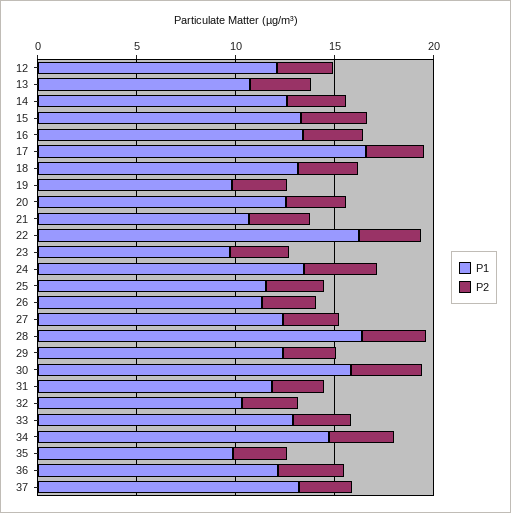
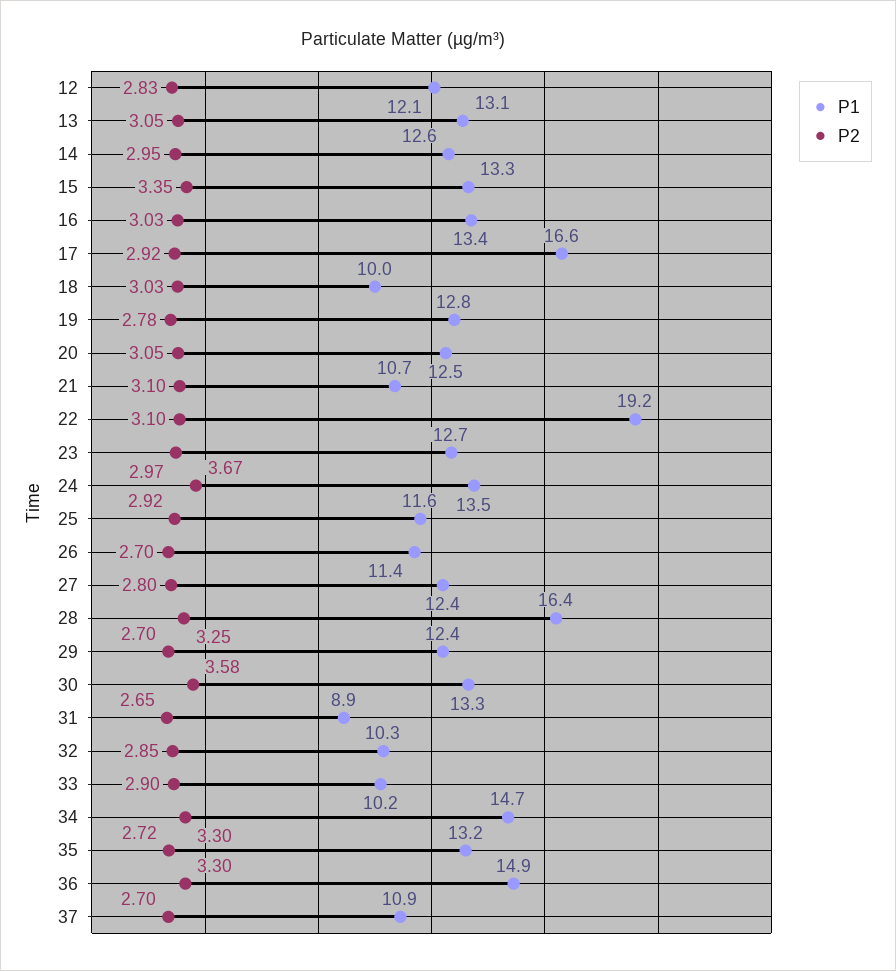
  {
    "P1": {
      "12": 12.1,
-     "13": 11,
+     "13": 13.1,
      "14": 12.6,
      "15": 13.3,
      "16": 13.4,
      "17": 16.6,
-     "18": 13,
+     "18": 10,
-     "19": 10,
+     "19": 12.8,
      "20": 12.5,
      "21": 10.7,
-     "22": 16,
+     "22": 19.2,
-     "23": 10,
+     "23": 12.7,
      "24": 13.5,
      "25": 11.6,
      "26": 11.4,
      "27": 12.4,
      "28": 16.4,
      "29": 12.4,
-     "30": 16,
+     "30": 13.3,
-     "31": 12,
+     "31": 8.9,
      "32": 10.3,
-     "33": 13,
+     "33": 10.2,
      "34": 14.7,
-     "35": 10,
+     "35": 13.2,
-     "36": 12,
+     "36": 14.9,
-     "37": 13
+     "37": 10.9
    },
    "P2": {
      "12": 2.83,
      "13": 3.05,
      "14": 2.95,
      "15": 3.35,
      "16": 3.03,
      "17": 2.92,
      "18": 3.03,
      "19": 2.78,
      "20": 3.05,
      "21": 3.1,
      "22": 3.1,
      "23": 2.97,
      "24": 3.67,
      "25": 2.92,
      "26": 2.7,
      "27": 2.8,
      "28": 3.25,
      "29": 2.7,
      "30": 3.58,
      "31": 2.65,
      "32": 2.85,
      "33": 2.9,
      "34": 3.3,
      "35": 2.72,
      "36": 3.3,
      "37": 2.7
    }
  }

